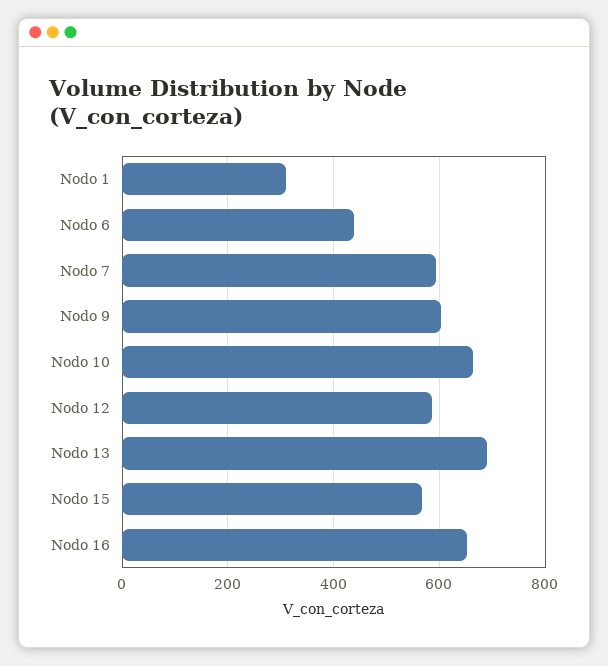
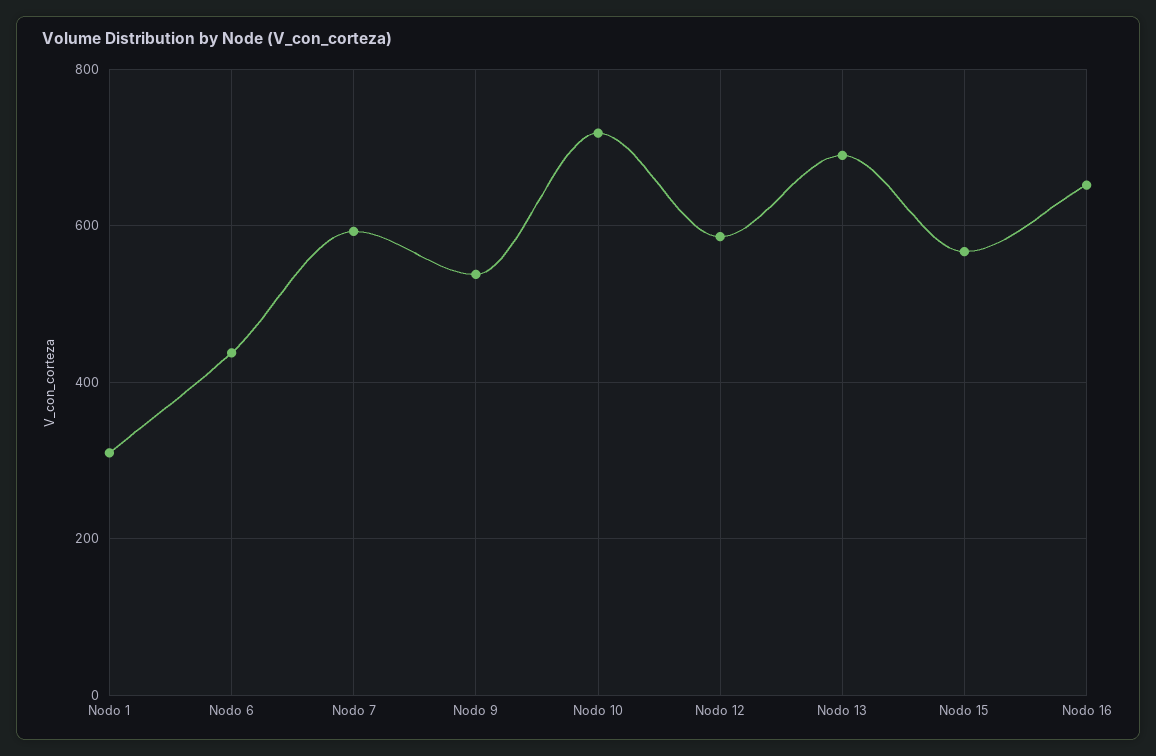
  {
    "Nodo 1": 300,
    "Nodo 6": 440,
    "Nodo 7": 600,
-   "Nodo 9": 600,
+   "Nodo 9": 540,
-   "Nodo 10": 660,
+   "Nodo 10": 720,
    "Nodo 12": 580,
    "Nodo 13": 700,
    "Nodo 15": 560,
    "Nodo 16": 660
  }

